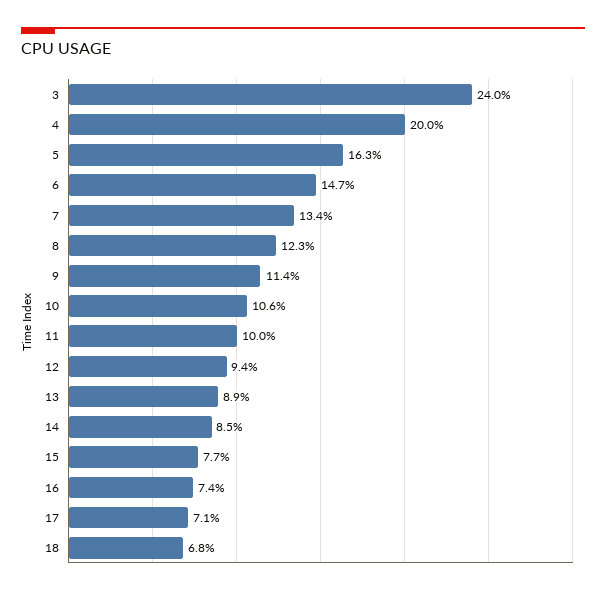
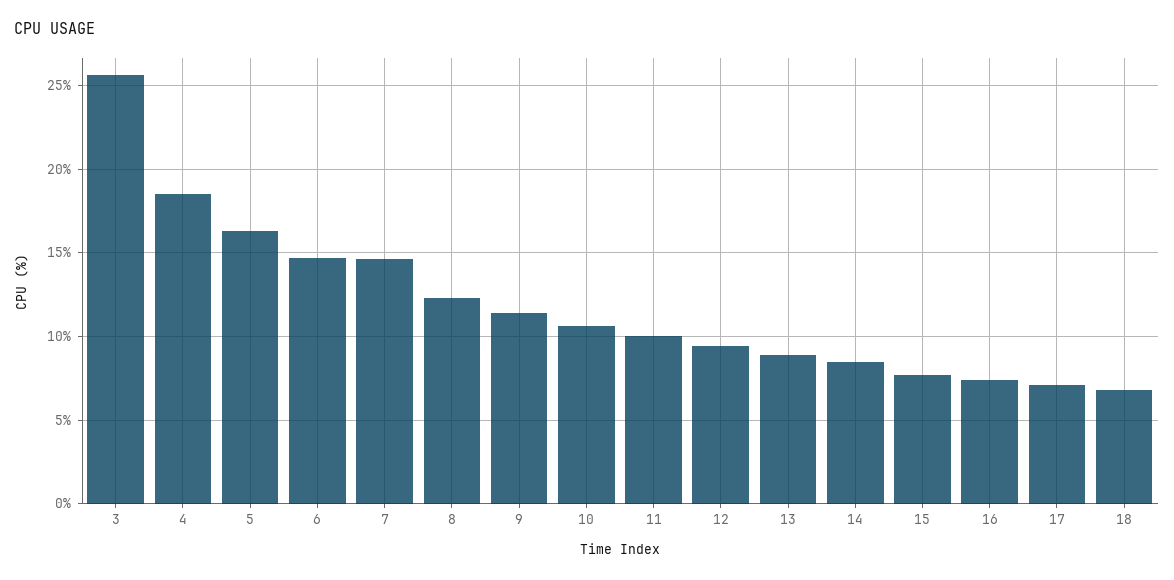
  {
-   "3": 24,
+   "3": 25.5,
-   "4": 20,
+   "4": 18.5,
    "5": 16.3,
    "6": 14.7,
-   "7": 13.4,
+   "7": 14.5,
    "8": 12.3,
    "9": 11.4,
    "10": 10.6,
    "11": 10,
    "12": 9.4,
    "13": 8.9,
    "14": 8.5,
    "15": 7.7,
    "16": 7.4,
    "17": 7.1,
    "18": 6.8
  }

